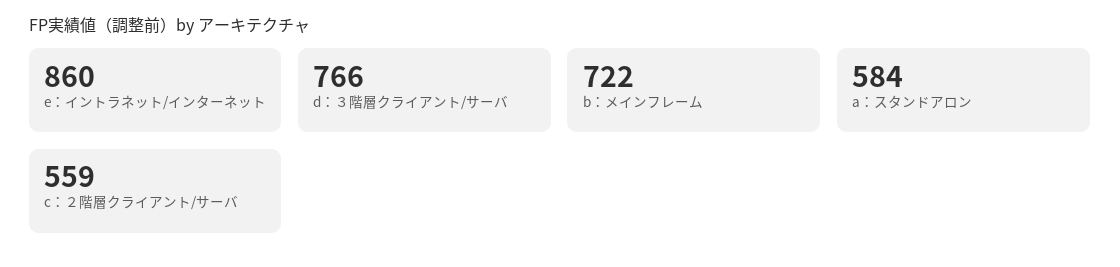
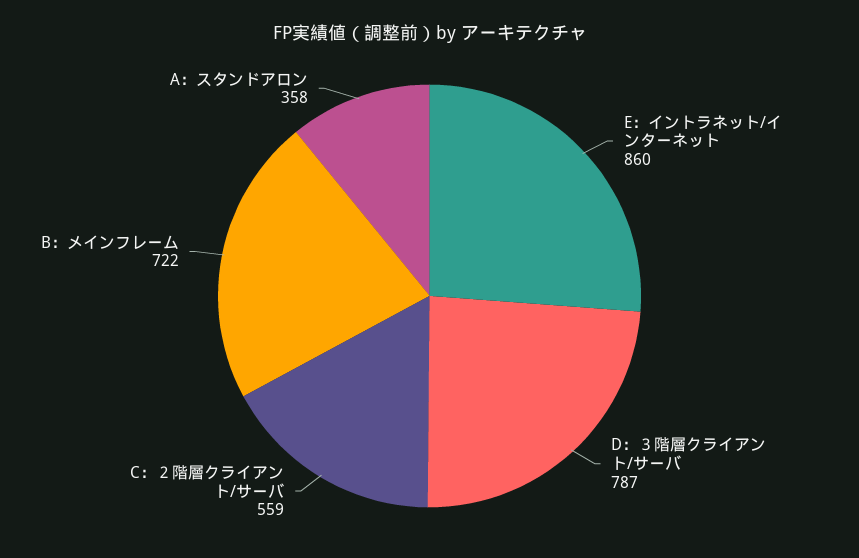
  {
    "e：イントラネット/インターネット": 860,
-   "d：３階層クライアント/サーバ": 766,
+   "d：３階層クライアント/サーバ": 787,
    "b：メインフレーム": 722,
-   "a：スタンドアロン": 584,
+   "a：スタンドアロン": 358,
    "c：２階層クライアント/サーバ": 559
  }

